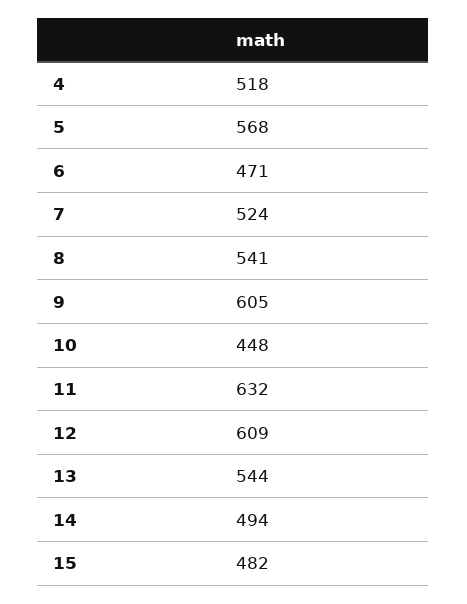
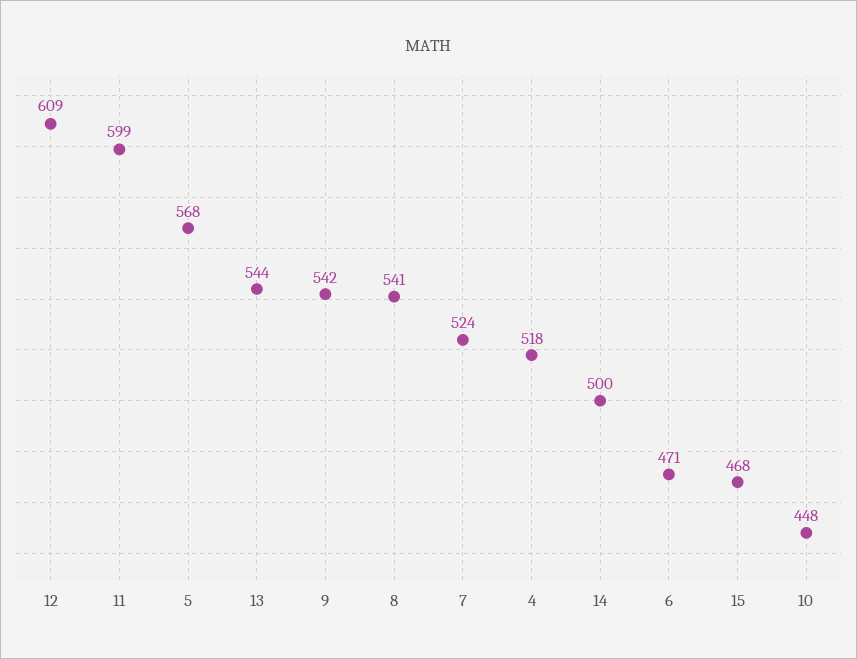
  {
    "4": 518,
    "5": 568,
    "6": 471,
    "7": 524,
    "8": 541,
-   "9": 605,
+   "9": 542,
    "10": 448,
-   "11": 632,
+   "11": 599,
    "12": 609,
    "13": 544,
-   "14": 494,
+   "14": 500,
-   "15": 482
+   "15": 468
  }

